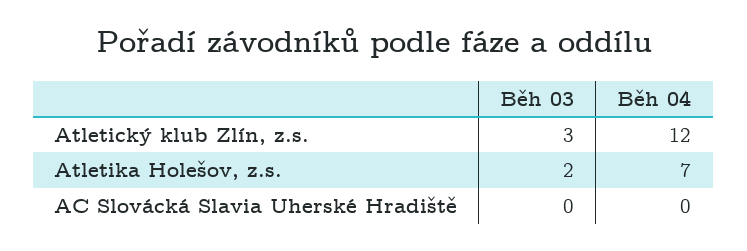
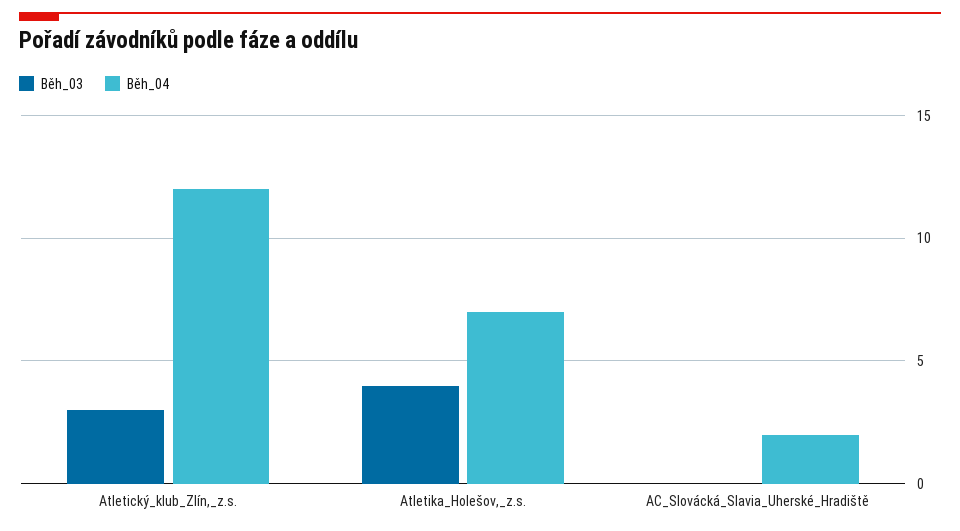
  {
    "Běh 03": {
      "Atletický klub Zlín, z.s.": 3,
-     "Atletika Holešov, z.s.": 2,
+     "Atletika Holešov, z.s.": 4,
      "AC Slovácká Slavia Uherské Hradiště": 0
    },
    "Běh 04": {
      "Atletický klub Zlín, z.s.": 12,
      "Atletika Holešov, z.s.": 7,
-     "AC Slovácká Slavia Uherské Hradiště": 0
+     "AC Slovácká Slavia Uherské Hradiště": 2
    }
  }

